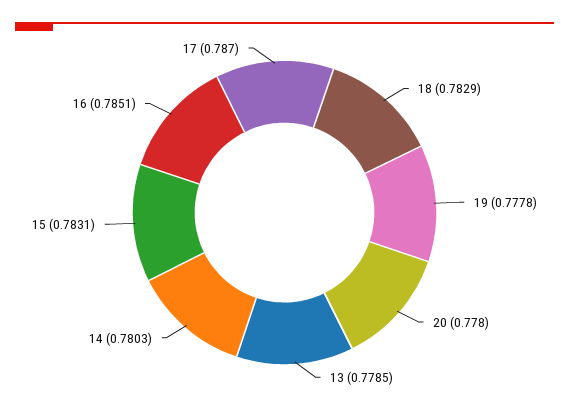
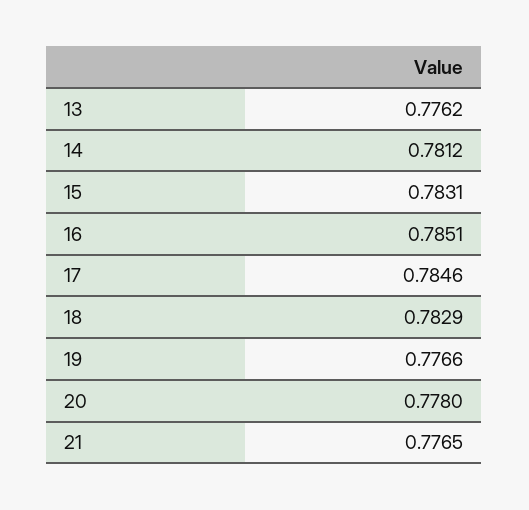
  {
    "18": 0.7829,
-   "19": 0.7778,
+   "19": 0.7766,
    "20": 0.778,
-   "13": 0.7785,
+   "13": 0.7762,
-   "14": 0.7803,
+   "14": 0.7812,
    "15": 0.7831,
    "16": 0.7851,
-   "17": 0.787
+   "17": 0.7846,
+   "21": 0.7765
  }

